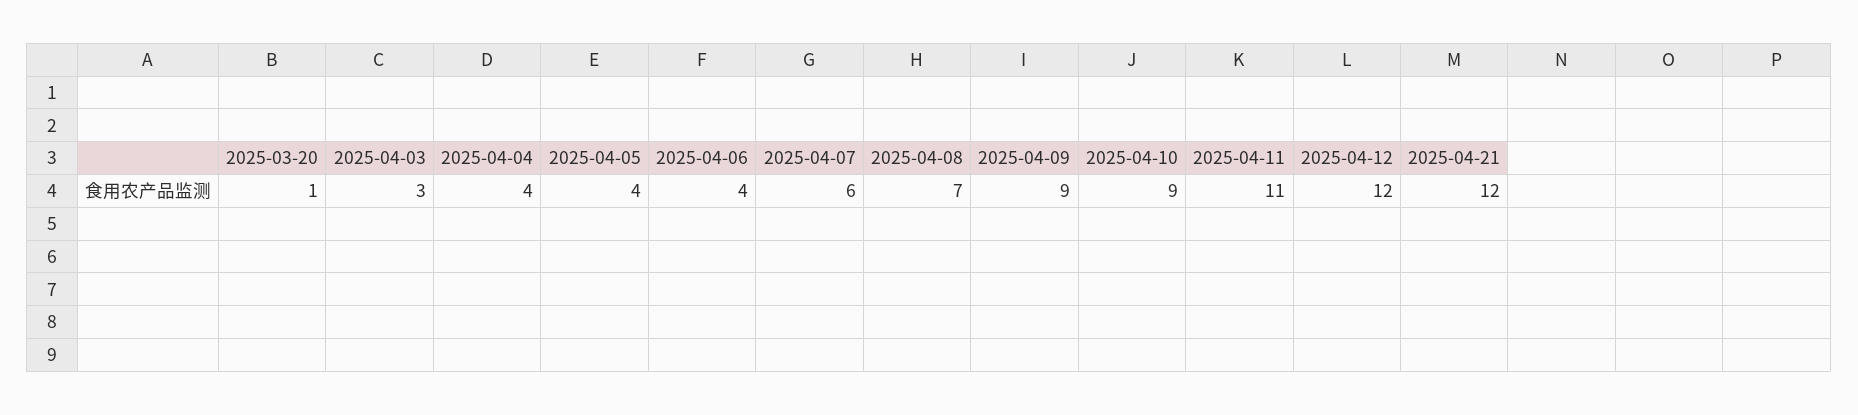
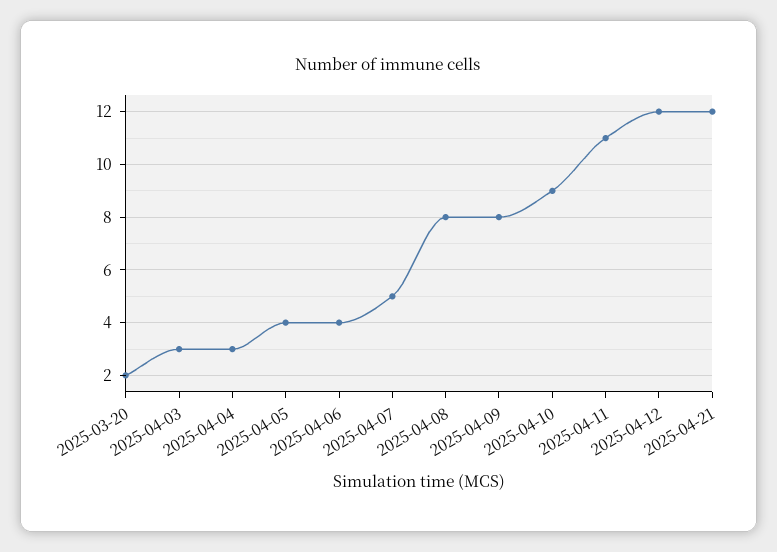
  {
-   "2025-03-20": 1,
+   "2025-03-20": 2,
    "2025-04-03": 3,
-   "2025-04-04": 4,
+   "2025-04-04": 3,
    "2025-04-05": 4,
    "2025-04-06": 4,
-   "2025-04-07": 6,
+   "2025-04-07": 5,
-   "2025-04-08": 7,
+   "2025-04-08": 8,
-   "2025-04-09": 9,
+   "2025-04-09": 8,
    "2025-04-10": 9,
    "2025-04-11": 11,
    "2025-04-12": 12,
    "2025-04-21": 12
  }

